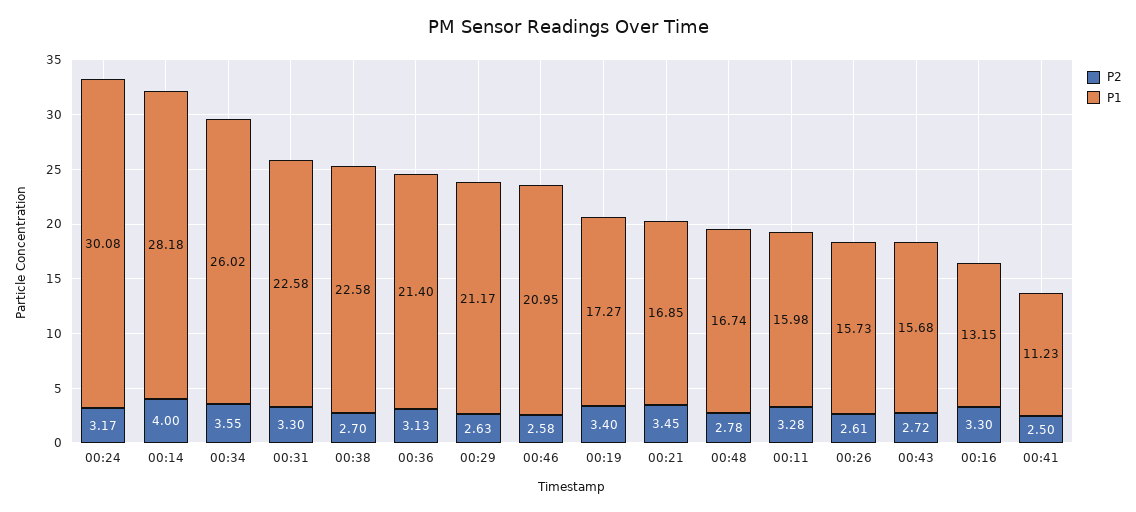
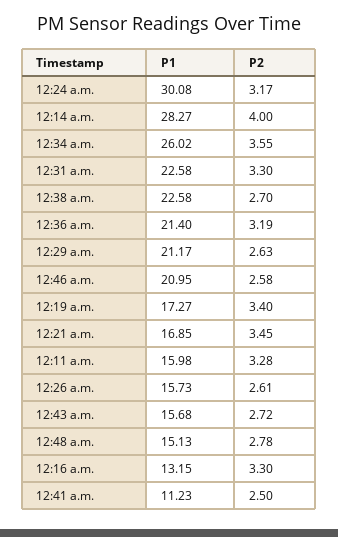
  {
    "P2": {
      "00:24": 3.17,
      "00:14": 4,
      "00:34": 3.55,
      "00:31": 3.3,
      "00:38": 2.7,
-     "00:36": 3.13,
+     "00:36": 3.19,
      "00:29": 2.63,
      "00:46": 2.58,
      "00:19": 3.4,
      "00:21": 3.45,
      "00:48": 2.78,
      "00:11": 3.28,
      "00:26": 2.61,
      "00:43": 2.72,
      "00:16": 3.3,
      "00:41": 2.5
    },
    "P1": {
      "00:24": 30.08,
-     "00:14": 28.18,
+     "00:14": 28.27,
      "00:34": 26.02,
      "00:31": 22.58,
      "00:38": 22.58,
      "00:36": 21.4,
      "00:29": 21.17,
      "00:46": 20.95,
      "00:19": 17.27,
      "00:21": 16.85,
-     "00:48": 16.74,
+     "00:48": 15.13,
      "00:11": 15.98,
      "00:26": 15.73,
      "00:43": 15.68,
      "00:16": 13.15,
      "00:41": 11.23
    }
  }

